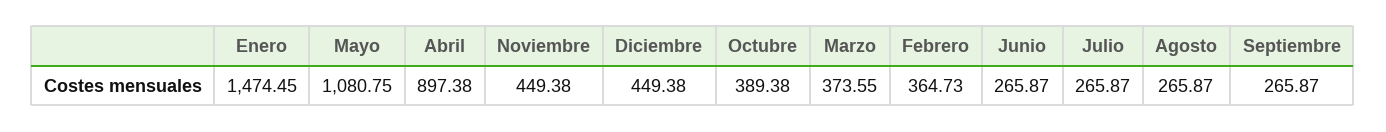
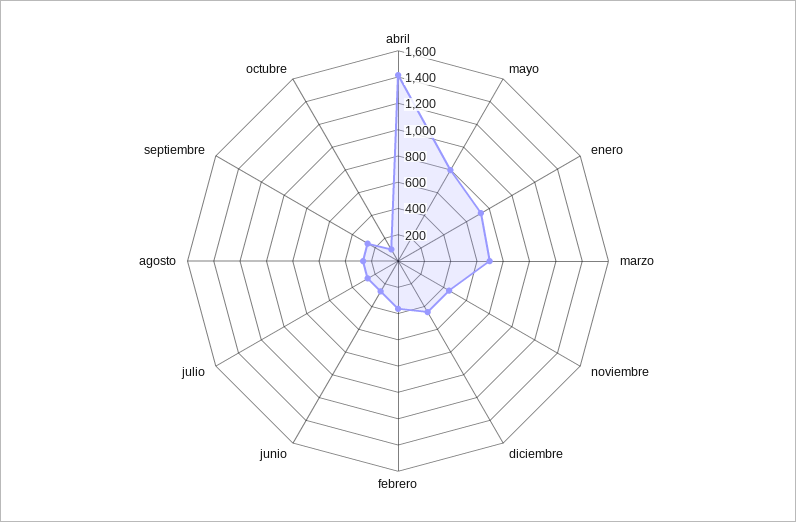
  {
-   "Enero": 1474.45,
+   "Enero": 700,
-   "Mayo": 1080.75,
+   "Mayo": 800,
-   "Abril": 897.38,
+   "Abril": 1400,
    "Noviembre": 449.38,
    "Diciembre": 449.38,
-   "Octubre": 389.38,
+   "Octubre": 100,
-   "Marzo": 373.55,
+   "Marzo": 700,
    "Febrero": 364.73,
    "Junio": 265.87,
    "Julio": 265.87,
    "Agosto": 265.87,
    "Septiembre": 265.87
  }

